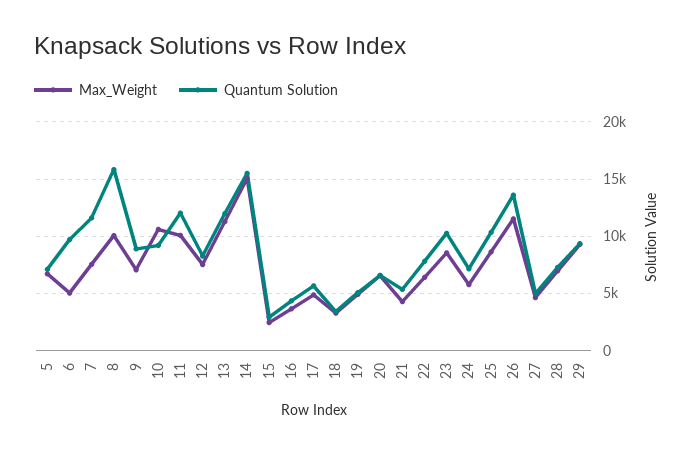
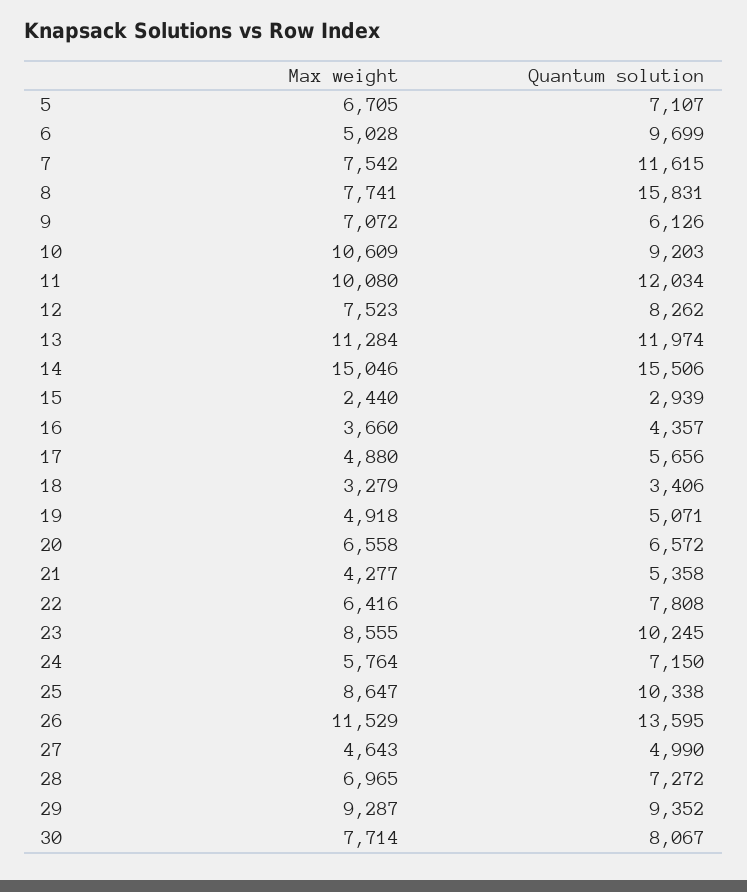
  {
    "Max_Weight": {
      "5": 6705,
      "6": 5028,
      "7": 7542,
-     "8": 10000,
+     "8": 7741,
      "9": 7072,
      "10": 10609,
      "11": 10080,
      "12": 7523,
      "13": 11284,
      "14": 15046,
      "15": 2440,
      "16": 3660,
      "17": 4880,
      "18": 3279,
      "19": 4918,
      "20": 6558,
      "21": 4277,
      "22": 6416,
      "23": 8555,
      "24": 5764,
      "25": 8647,
      "26": 11529,
      "27": 4643,
      "28": 6965,
-     "29": 9287
+     "29": 9287,
+     "30": 7714
    },
    "Quantum Solution": {
      "5": 7107,
      "6": 9699,
      "7": 11615,
      "8": 15831,
-     "9": 9000,
+     "9": 6126,
      "10": 9203,
      "11": 12034,
      "12": 8262,
      "13": 11974,
      "14": 15506,
      "15": 2939,
      "16": 4357,
      "17": 5656,
      "18": 3406,
      "19": 5071,
      "20": 6572,
      "21": 5358,
      "22": 7808,
      "23": 10245,
      "24": 7150,
      "25": 10338,
      "26": 13595,
      "27": 4990,
      "28": 7272,
-     "29": 9352
+     "29": 9352,
+     "30": 8067
    }
  }

